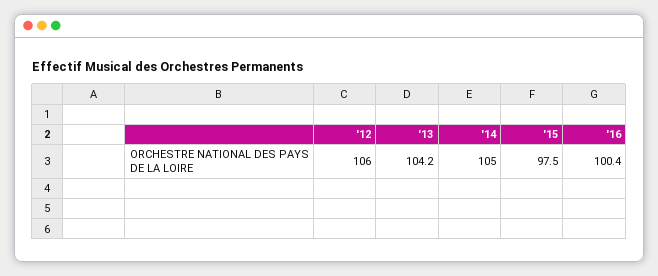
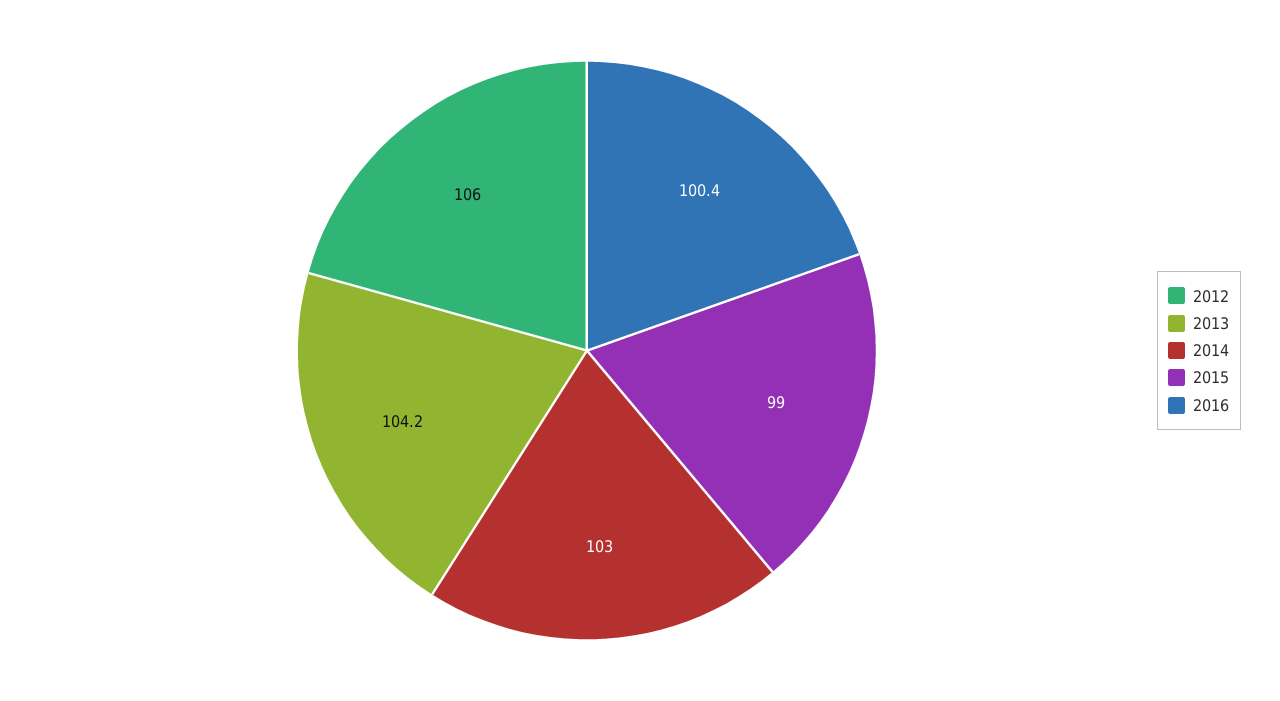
  {
    "'12": 106,
    "'13": 104.2,
-   "'14": 105,
+   "'14": 103,
-   "'15": 97.5,
+   "'15": 99,
    "'16": 100.4
  }

